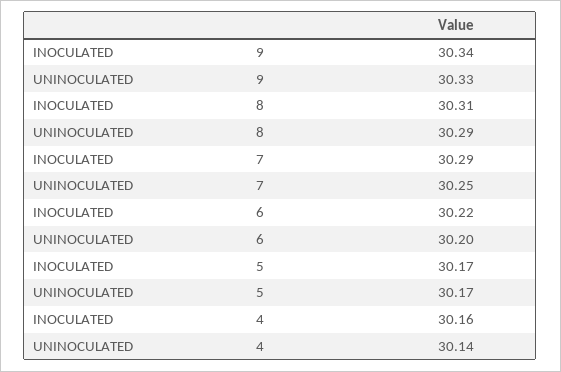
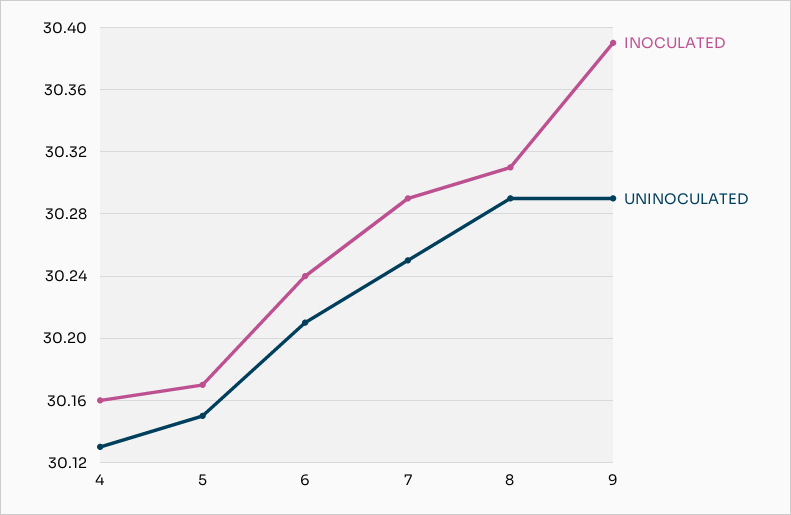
  {
    "INOCULATED": {
-     "9": 30.34,
+     "9": 30.39,
      "8": 30.31,
      "7": 30.29,
-     "6": 30.22,
+     "6": 30.24,
      "5": 30.17,
      "4": 30.16
    },
    "UNINOCULATED": {
-     "9": 30.33,
+     "9": 30.29,
      "8": 30.29,
      "7": 30.25,
-     "6": 30.2,
+     "6": 30.21,
-     "5": 30.17,
+     "5": 30.15,
-     "4": 30.14
+     "4": 30.13
    }
  }

